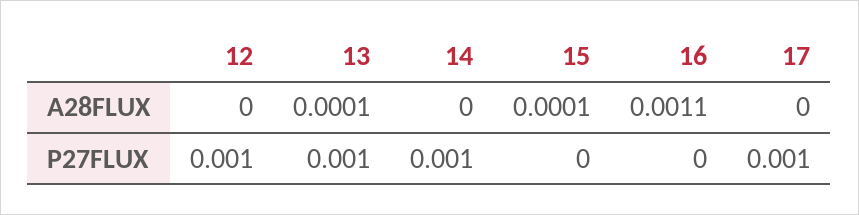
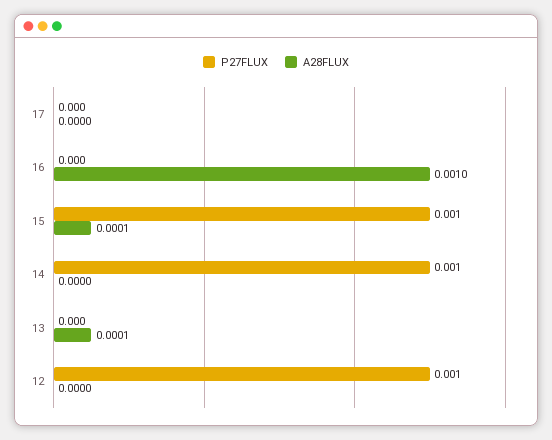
  {
    "A28FLUX": {
      "12": 0,
      "13": 0.0001,
      "14": 0,
      "15": 0.0001,
-     "16": 0.0011,
+     "16": 0.001,
      "17": 0
    },
    "P27FLUX": {
      "12": 0.001,
-     "13": 0.001,
+     "13": 0,
      "14": 0.001,
-     "15": 0,
+     "15": 0.001,
      "16": 0,
-     "17": 0.001
+     "17": 0
    }
  }

